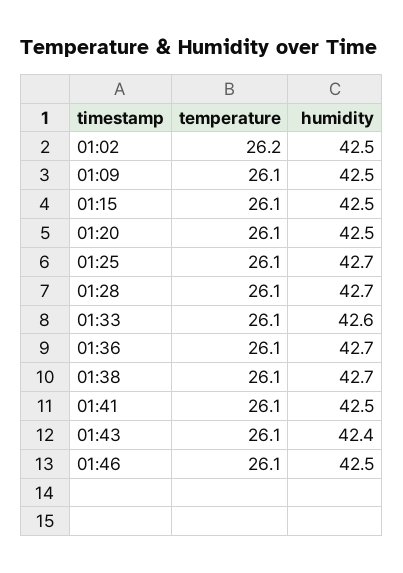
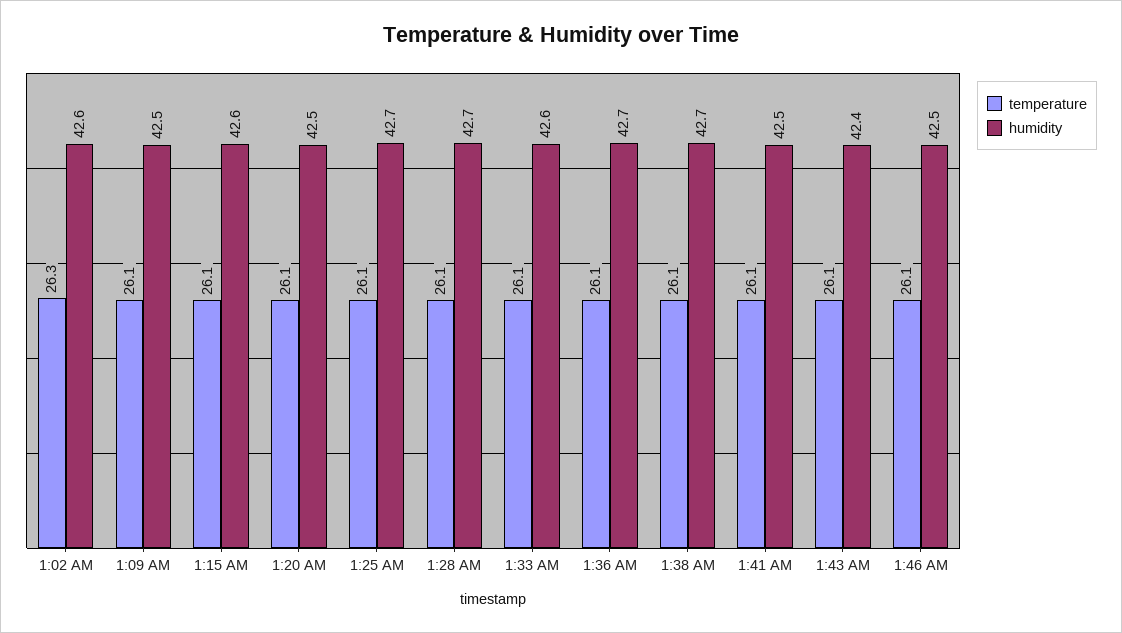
  {
    "temperature": {
-     "01:02": 26.2,
+     "01:02": 26.3,
      "01:09": 26.1,
      "01:15": 26.1,
      "01:20": 26.1,
      "01:25": 26.1,
      "01:28": 26.1,
      "01:33": 26.1,
      "01:36": 26.1,
      "01:38": 26.1,
      "01:41": 26.1,
      "01:43": 26.1,
      "01:46": 26.1
    },
    "humidity": {
-     "01:02": 42.5,
+     "01:02": 42.6,
      "01:09": 42.5,
-     "01:15": 42.5,
+     "01:15": 42.6,
      "01:20": 42.5,
      "01:25": 42.7,
      "01:28": 42.7,
      "01:33": 42.6,
      "01:36": 42.7,
      "01:38": 42.7,
      "01:41": 42.5,
      "01:43": 42.4,
      "01:46": 42.5
    }
  }

